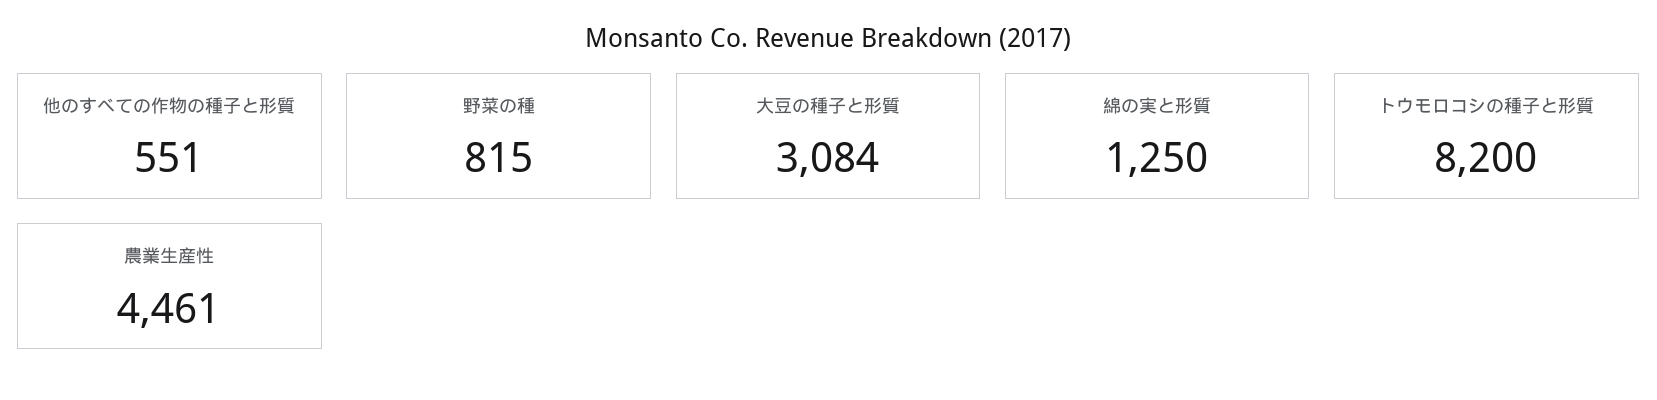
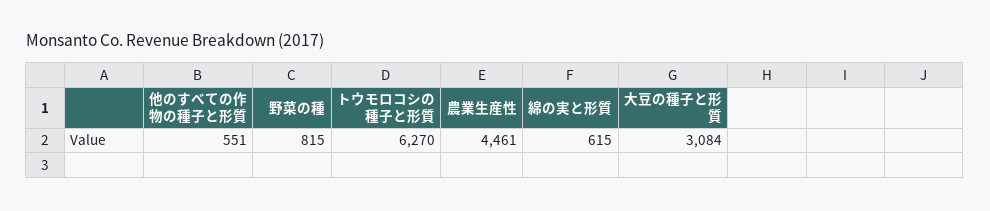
  {
    "他のすべての作物の種子と形質": 551,
    "野菜の種": 815,
    "大豆の種子と形質": 3084,
-   "綿の実と形質": 1250,
+   "綿の実と形質": 615,
-   "トウモロコシの種子と形質": 8200,
+   "トウモロコシの種子と形質": 6270,
    "農業生産性": 4461
  }

